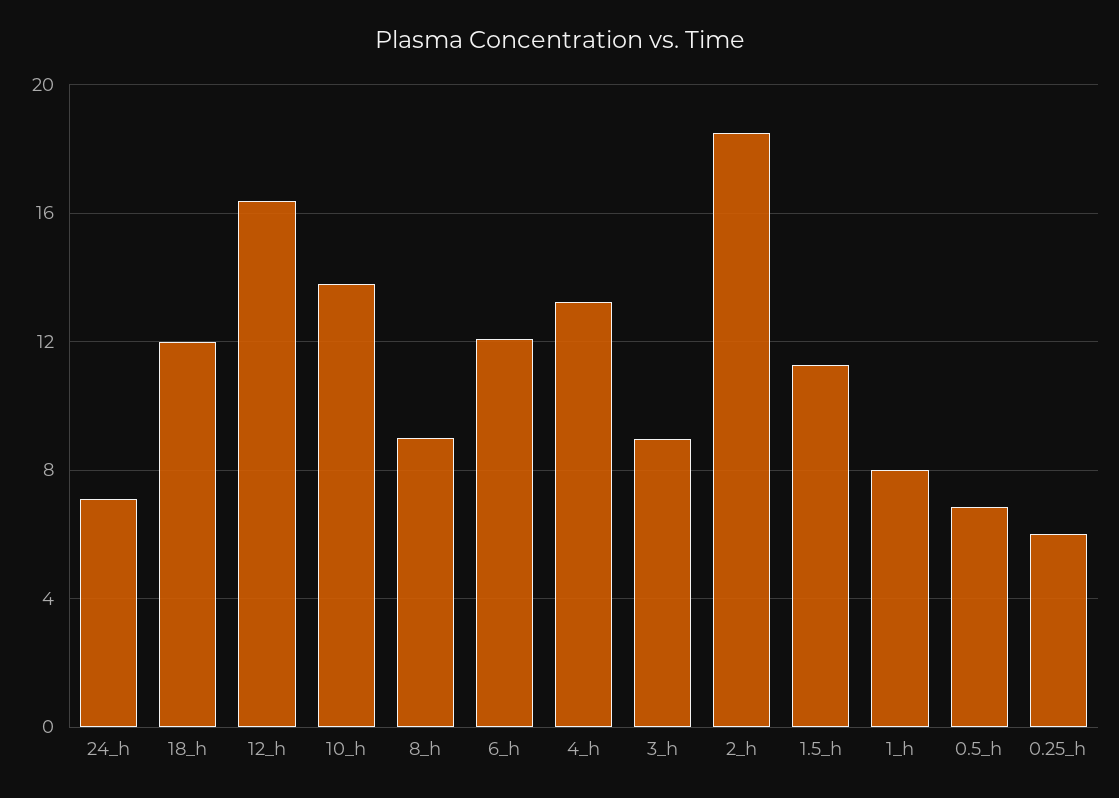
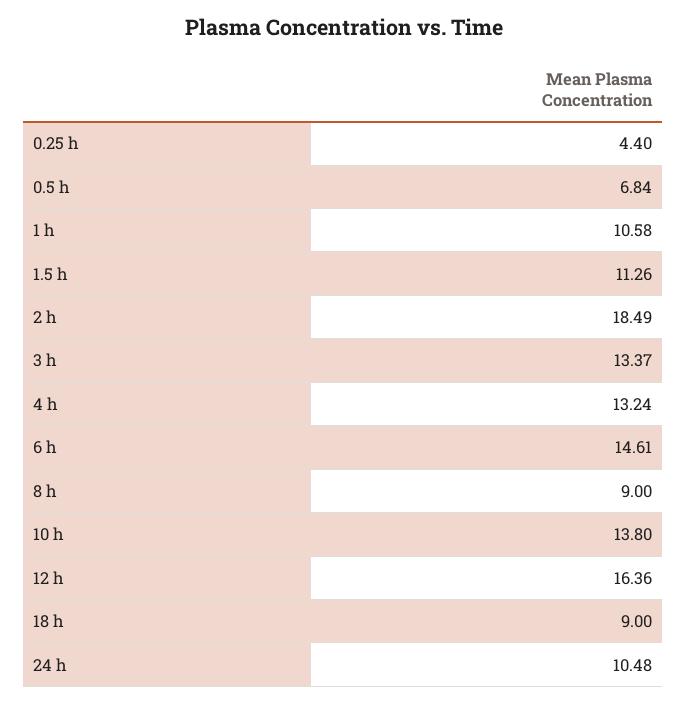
  {
-   "24_h": 7,
+   "24_h": 10.48,
-   "18_h": 12,
+   "18_h": 9,
    "12_h": 16.36,
    "10_h": 13.8,
    "8_h": 9,
-   "6_h": 12,
+   "6_h": 14.61,
    "4_h": 13.24,
-   "3_h": 9,
+   "3_h": 13.37,
    "2_h": 18.49,
    "1.5_h": 11.26,
-   "1_h": 8,
+   "1_h": 10.58,
    "0.5_h": 6.84,
-   "0.25_h": 6
+   "0.25_h": 4.4
  }

